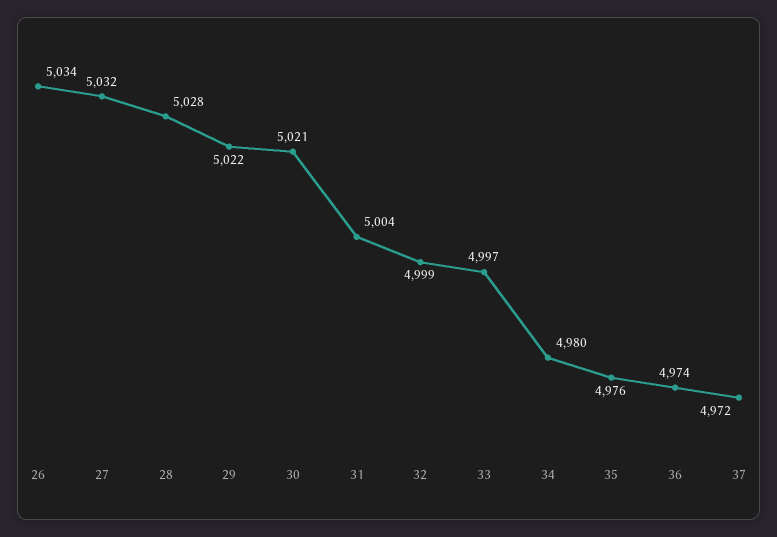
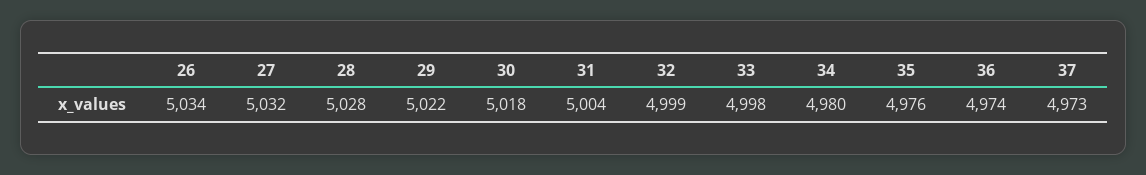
  {
    "26": 5034,
    "27": 5032,
    "28": 5028,
    "29": 5022,
-   "30": 5021,
+   "30": 5018,
    "31": 5004,
    "32": 4999,
-   "33": 4997,
+   "33": 4998,
    "34": 4980,
    "35": 4976,
    "36": 4974,
-   "37": 4972
+   "37": 4973
  }

